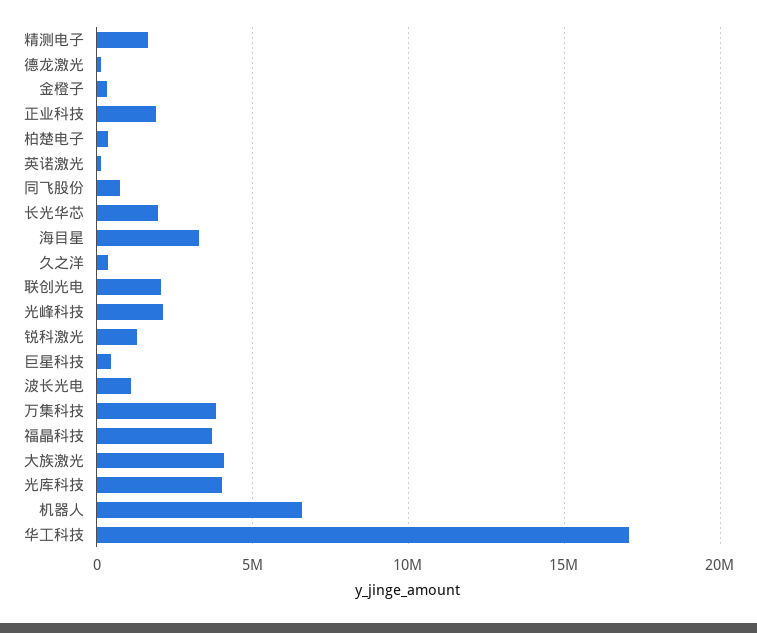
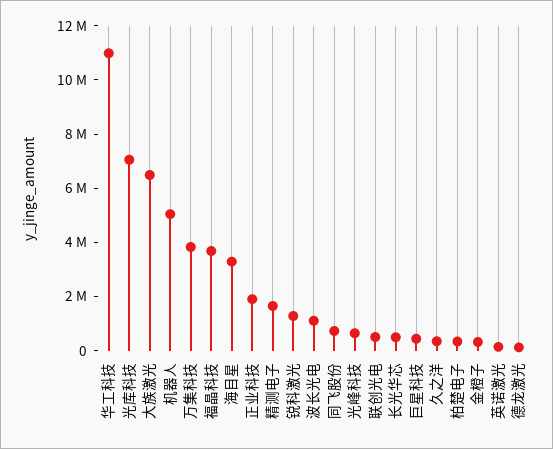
  {
    "精测电子": 1500000,
    "德龙激光": 0,
    "金橙子": 500000,
    "正业科技": 2000000,
    "柏楚电子": 500000,
    "英诺激光": 0,
    "同飞股份": 500000,
-   "长光华芯": 2000000,
+   "长光华芯": 500000,
    "海目星": 3500000,
    "久之洋": 500000,
-   "联创光电": 2000000,
+   "联创光电": 500000,
-   "光峰科技": 2000000,
+   "光峰科技": 500000,
    "锐科激光": 1500000,
    "巨星科技": 500000,
    "波长光电": 1000000,
    "万集科技": 4000000,
    "福晶科技": 3500000,
-   "大族激光": 4000000,
+   "大族激光": 6500000,
-   "光库科技": 4000000,
+   "光库科技": 7000000,
-   "机器人": 6500000,
+   "机器人": 5000000,
-   "华工科技": 17000000
+   "华工科技": 11000000
  }

